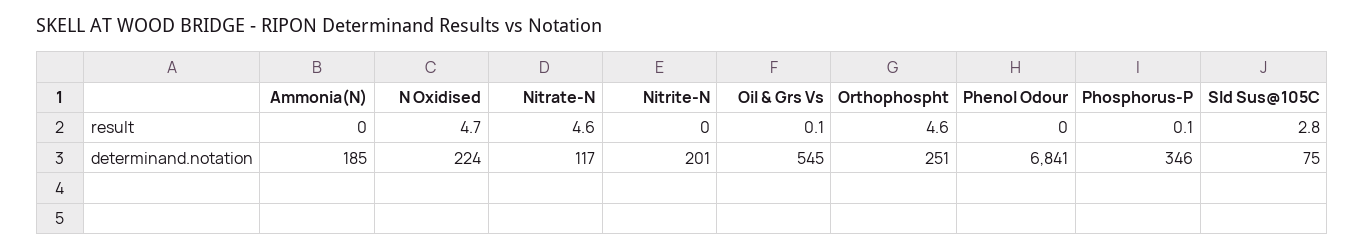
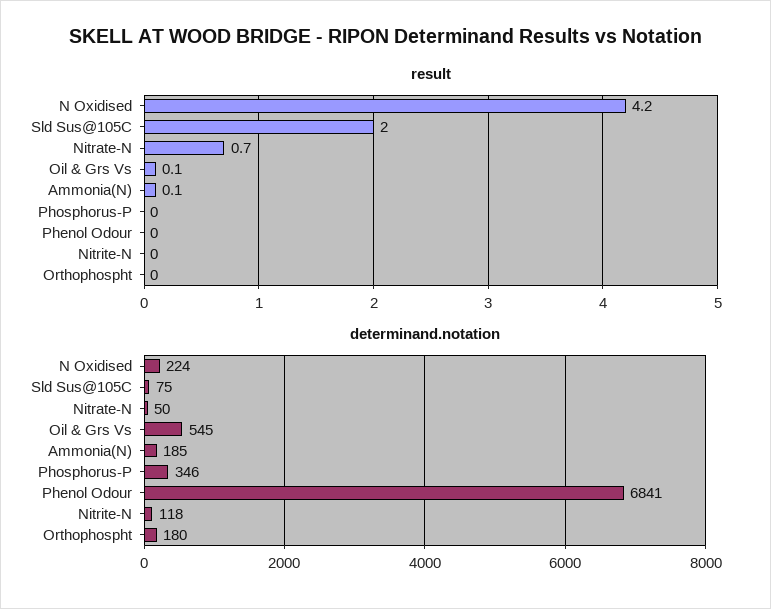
  {
    "result": {
-     "Ammonia(N)": 0,
+     "Ammonia(N)": 0.1,
-     "N Oxidised": 4.7,
+     "N Oxidised": 4.2,
-     "Nitrate-N": 4.6,
+     "Nitrate-N": 0.7,
      "Nitrite-N": 0,
      "Oil & Grs Vs": 0.1,
-     "Orthophospht": 4.6,
+     "Orthophospht": 0,
      "Phenol Odour": 0,
-     "Phosphorus-P": 0.1,
+     "Phosphorus-P": 0,
-     "Sld Sus@105C": 2.8
+     "Sld Sus@105C": 2
    },
    "determinand.notation": {
      "Ammonia(N)": 185,
      "N Oxidised": 224,
-     "Nitrate-N": 117,
+     "Nitrate-N": 50,
-     "Nitrite-N": 201,
+     "Nitrite-N": 118,
      "Oil & Grs Vs": 545,
-     "Orthophospht": 251,
+     "Orthophospht": 180,
      "Phenol Odour": 6841,
      "Phosphorus-P": 346,
      "Sld Sus@105C": 75
    }
  }

